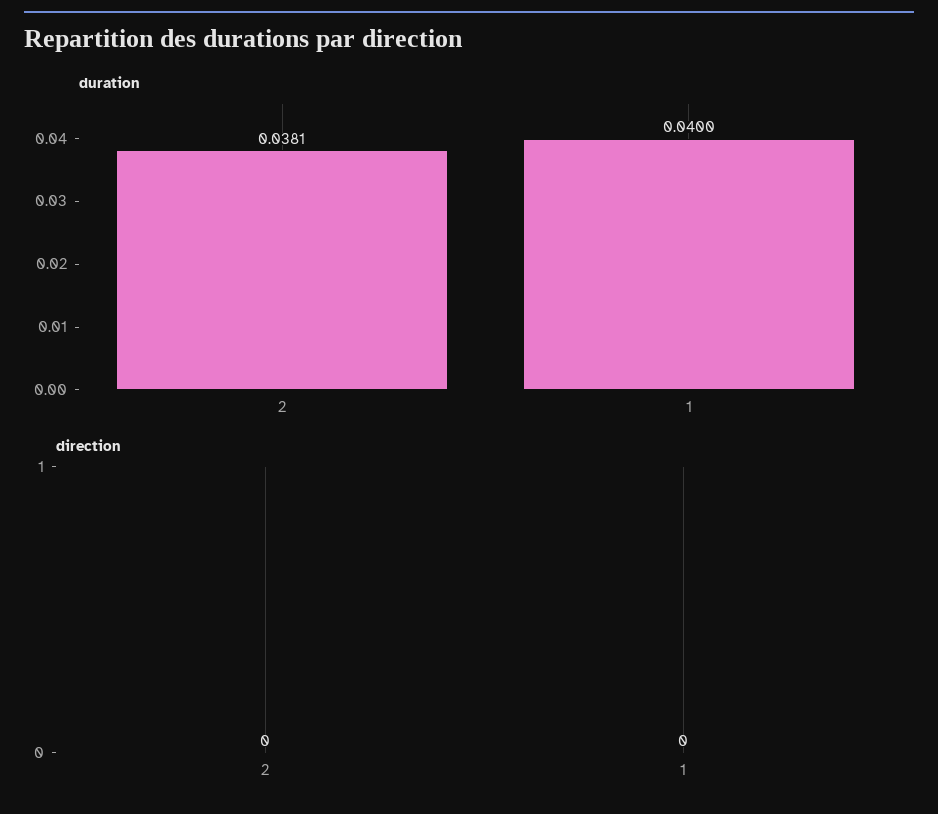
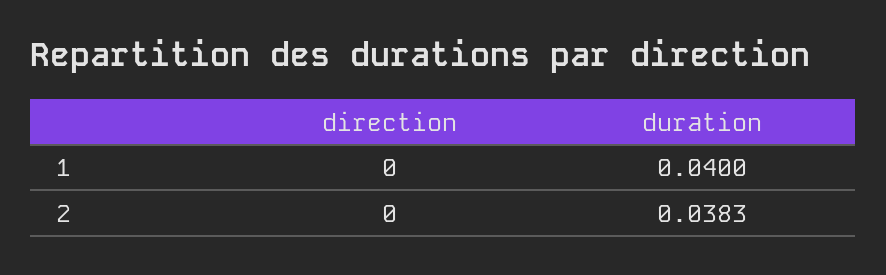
  {
    "duration": {
-     "2": 0.0381,
+     "2": 0.0383,
      "1": 0.04
    },
    "direction": {
      "2": 0,
      "1": 0
    }
  }

